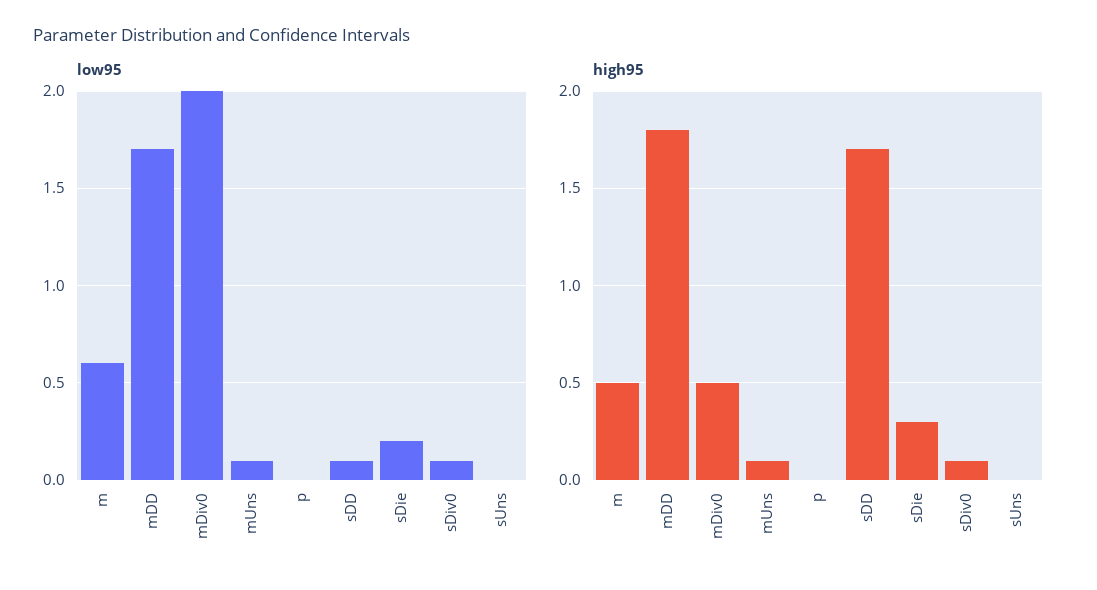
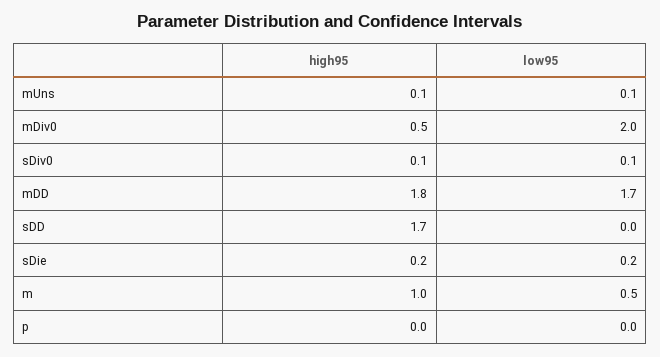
  {
    "low95": {
-     "m": 0.6,
+     "m": 0.5,
      "mDD": 1.7,
      "mDiv0": 2,
      "mUns": 0.1,
      "p": 0,
-     "sDD": 0.1,
+     "sDD": 0,
      "sDie": 0.2,
-     "sDiv0": 0.1,
+     "sDiv0": 0.1
-     "sUns": 0
    },
    "high95": {
-     "m": 0.5,
+     "m": 1,
      "mDD": 1.8,
      "mDiv0": 0.5,
      "mUns": 0.1,
      "p": 0,
      "sDD": 1.7,
-     "sDie": 0.3,
+     "sDie": 0.2,
-     "sDiv0": 0.1,
+     "sDiv0": 0.1
-     "sUns": 0
    }
  }

